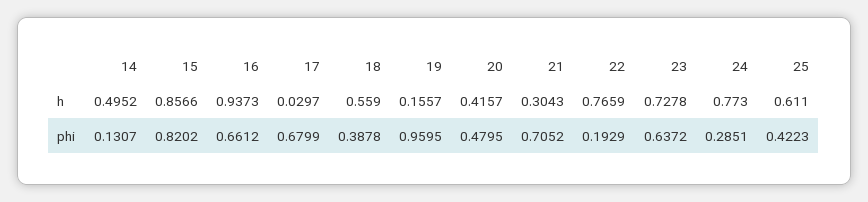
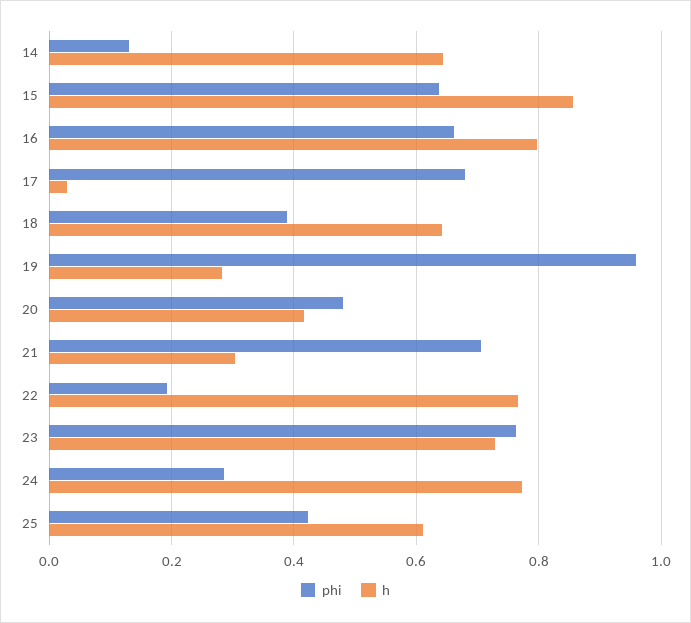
  {
    "h": {
-     "14": 0.4952,
+     "14": 0.64,
      "15": 0.8566,
-     "16": 0.9373,
+     "16": 0.8,
      "17": 0.0297,
-     "18": 0.559,
+     "18": 0.64,
-     "19": 0.1557,
+     "19": 0.28,
      "20": 0.4157,
      "21": 0.3043,
      "22": 0.7659,
      "23": 0.7278,
      "24": 0.773,
      "25": 0.611
    },
    "phi": {
      "14": 0.1307,
-     "15": 0.8202,
+     "15": 0.64,
      "16": 0.6612,
      "17": 0.6799,
      "18": 0.3878,
      "19": 0.9595,
      "20": 0.4795,
      "21": 0.7052,
      "22": 0.1929,
-     "23": 0.6372,
+     "23": 0.76,
      "24": 0.2851,
      "25": 0.4223
    }
  }

